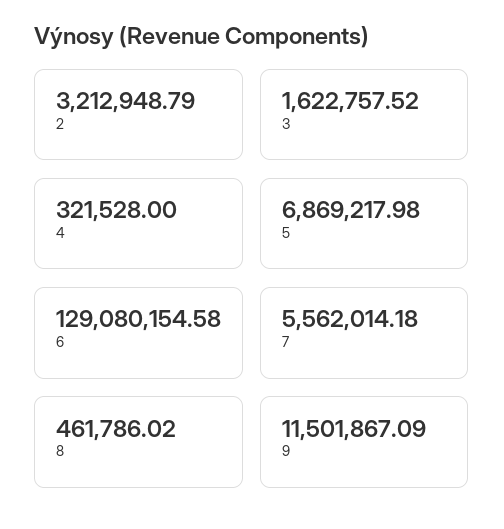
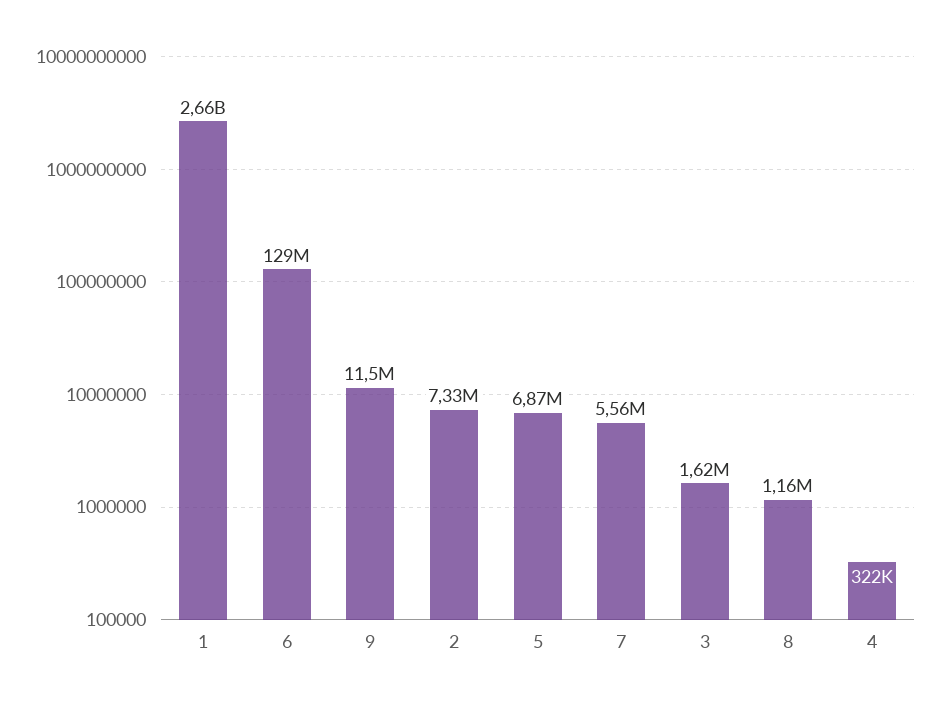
  {
-   "2": 3212948.79,
+   "2": 7330000,
    "3": 1622757.52,
    "4": 321528,
    "5": 6869217.98,
    "6": 129080154.58,
    "7": 5562014.18,
-   "8": 461786.02,
+   "8": 1160000,
-   "9": 11501867.09
+   "9": 11501867.09,
+   "1": 2660000000
  }

